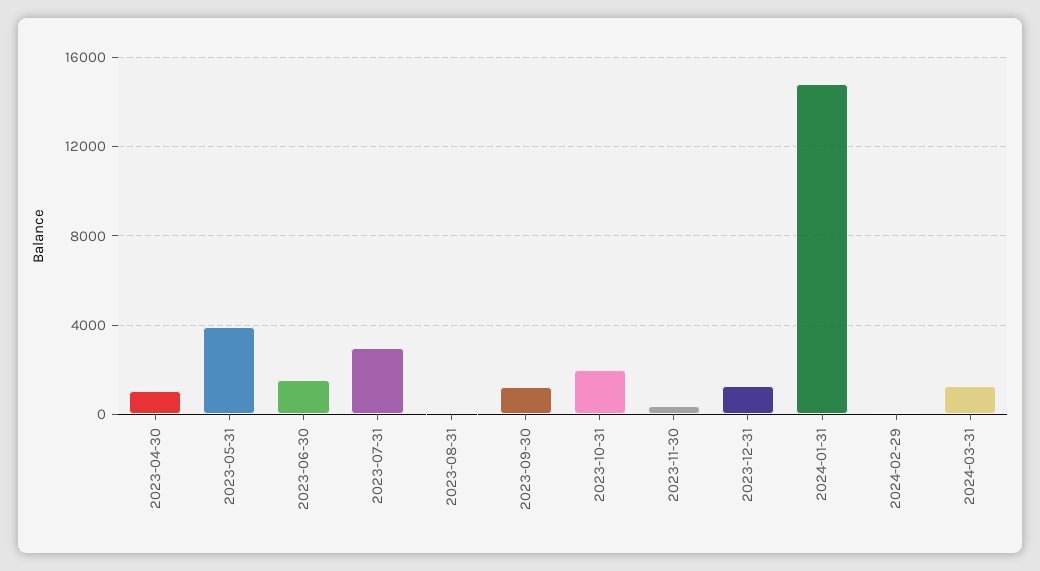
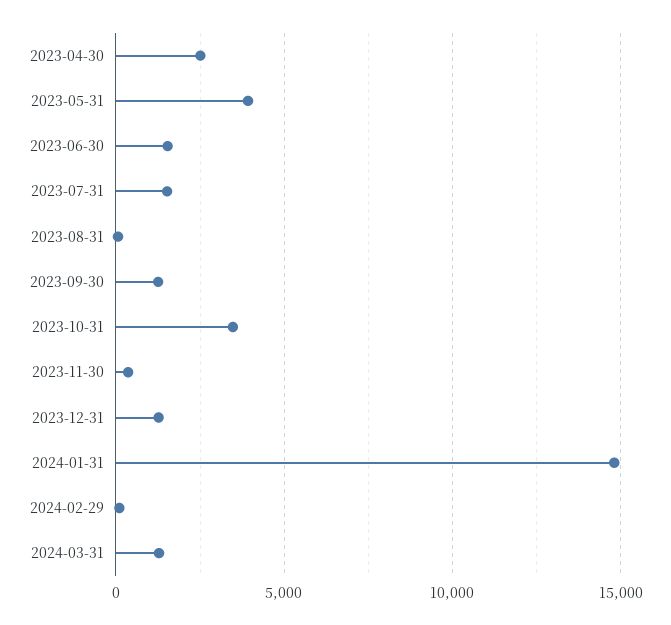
  {
-   "2023-04-30": 1000,
+   "2023-04-30": 2500,
    "2023-05-31": 4000,
    "2023-06-30": 1500,
-   "2023-07-31": 3000,
+   "2023-07-31": 1500,
    "2023-08-31": 0,
    "2023-09-30": 1500,
-   "2023-10-31": 2000,
+   "2023-10-31": 3500,
    "2023-11-30": 500,
    "2023-12-31": 1500,
    "2024-01-31": 15000,
    "2024-02-29": 0,
    "2024-03-31": 1500
  }

